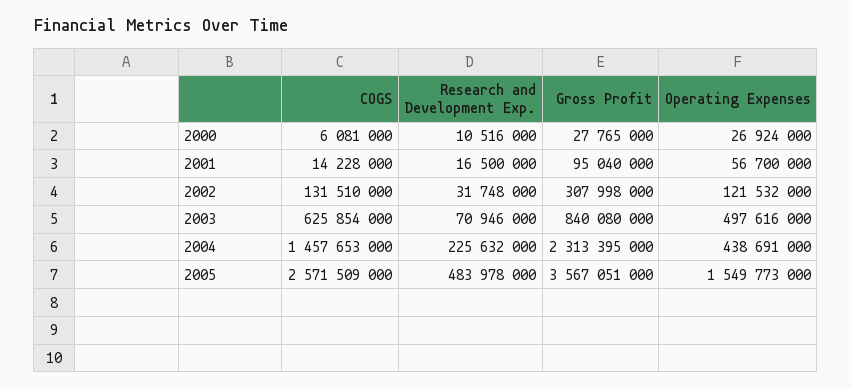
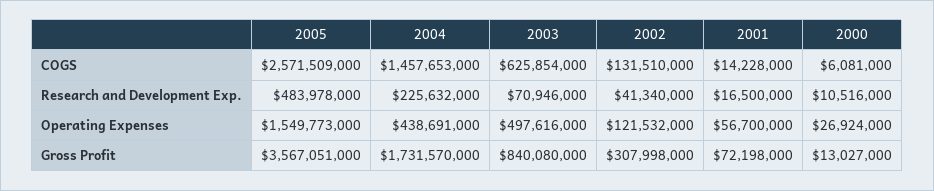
  {
    "COGS": {
      "2000": 6081000,
      "2001": 14228000,
      "2002": 131510000,
      "2003": 625854000,
      "2004": 1457653000,
      "2005": 2571509000
    },
    "Research and Development Exp.": {
      "2000": 10516000,
      "2001": 16500000,
-     "2002": 31748000,
+     "2002": 41340000,
      "2003": 70946000,
      "2004": 225632000,
      "2005": 483978000
    },
    "Gross Profit": {
-     "2000": 27765000,
+     "2000": 13027000,
-     "2001": 95040000,
+     "2001": 72198000,
      "2002": 307998000,
      "2003": 840080000,
-     "2004": 2313395000,
+     "2004": 1731570000,
      "2005": 3567051000
    },
    "Operating Expenses": {
      "2000": 26924000,
      "2001": 56700000,
      "2002": 121532000,
      "2003": 497616000,
      "2004": 438691000,
      "2005": 1549773000
    }
  }

